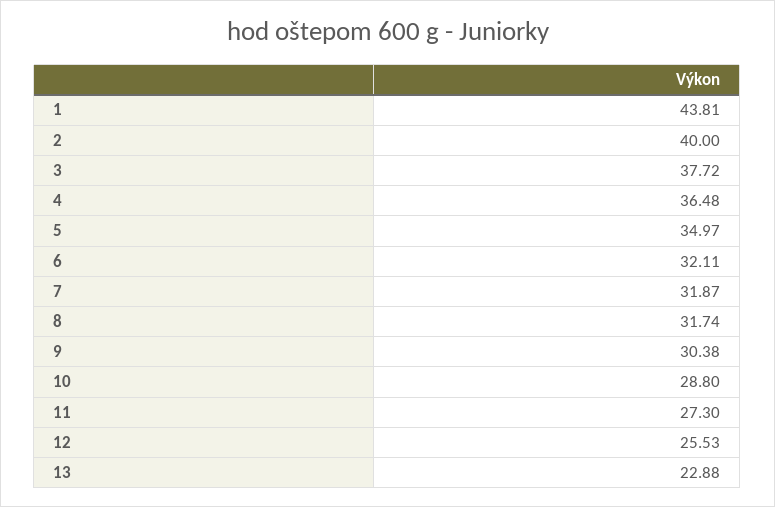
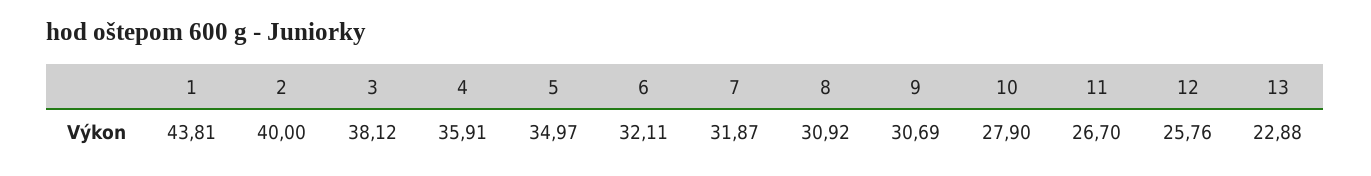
  {
    "1": 43.81,
    "2": 40,
-   "3": 37.72,
+   "3": 38.12,
-   "4": 36.48,
+   "4": 35.91,
    "5": 34.97,
    "6": 32.11,
    "7": 31.87,
-   "8": 31.74,
+   "8": 30.92,
-   "9": 30.38,
+   "9": 30.69,
-   "10": 28.8,
+   "10": 27.9,
-   "11": 27.3,
+   "11": 26.7,
-   "12": 25.53,
+   "12": 25.76,
    "13": 22.88
  }

